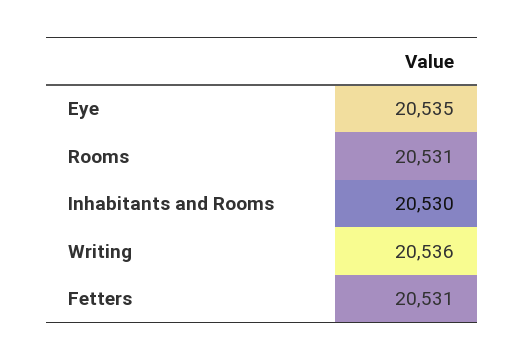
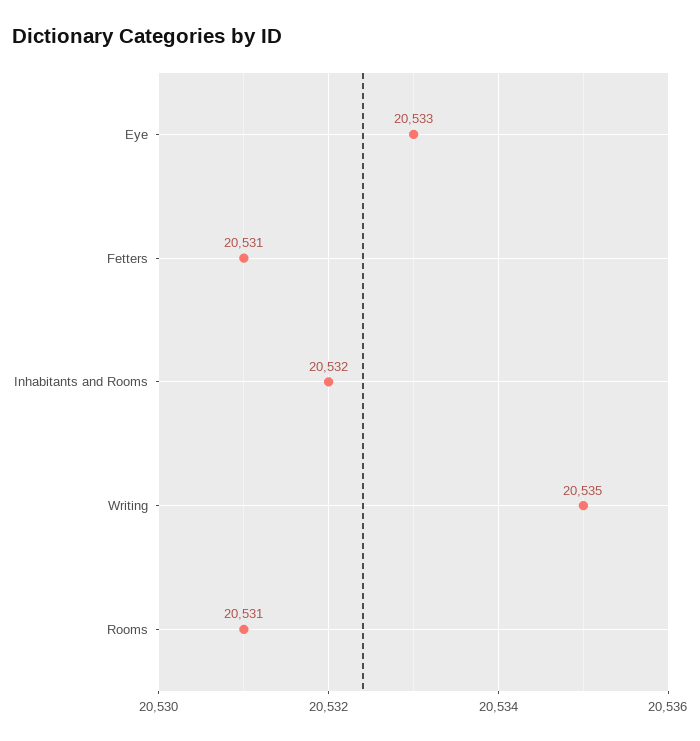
  {
-   "Eye": 20535,
+   "Eye": 20533,
    "Rooms": 20531,
-   "Inhabitants and Rooms": 20530,
+   "Inhabitants and Rooms": 20532,
-   "Writing": 20536,
+   "Writing": 20535,
    "Fetters": 20531
  }

